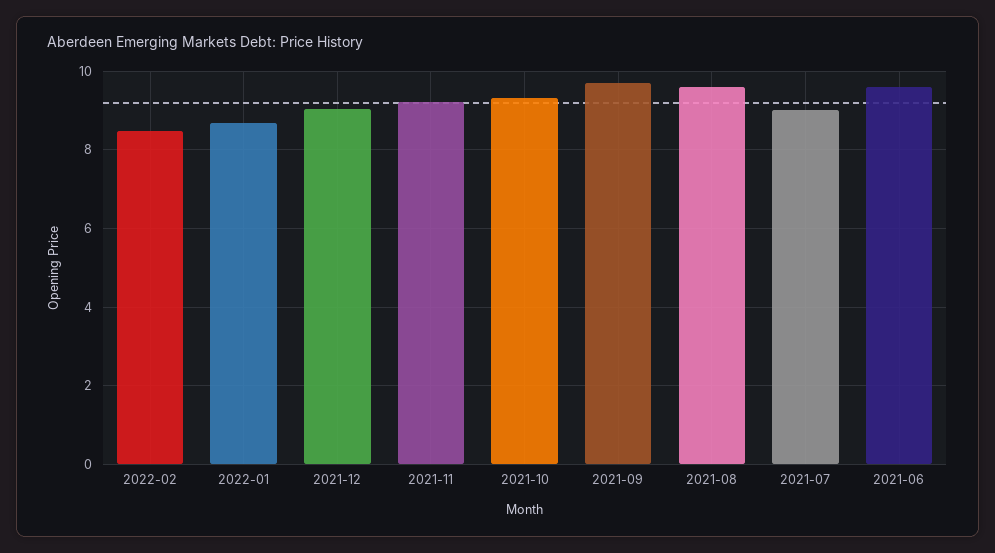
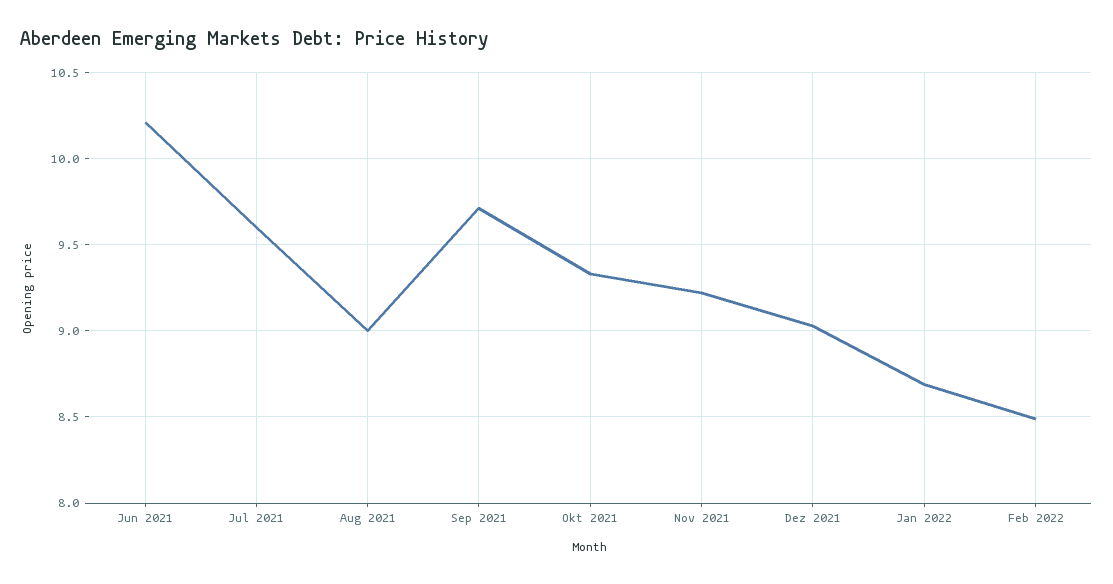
  {
    "2022-02": 8.5,
    "2022-01": 8.7,
    "2021-12": 9.05,
    "2021-11": 9.2,
    "2021-10": 9.35,
    "2021-09": 9.7,
-   "2021-08": 9.6,
+   "2021-08": 9,
-   "2021-07": 9,
+   "2021-07": 9.6,
-   "2021-06": 9.6
+   "2021-06": 10.2
  }

